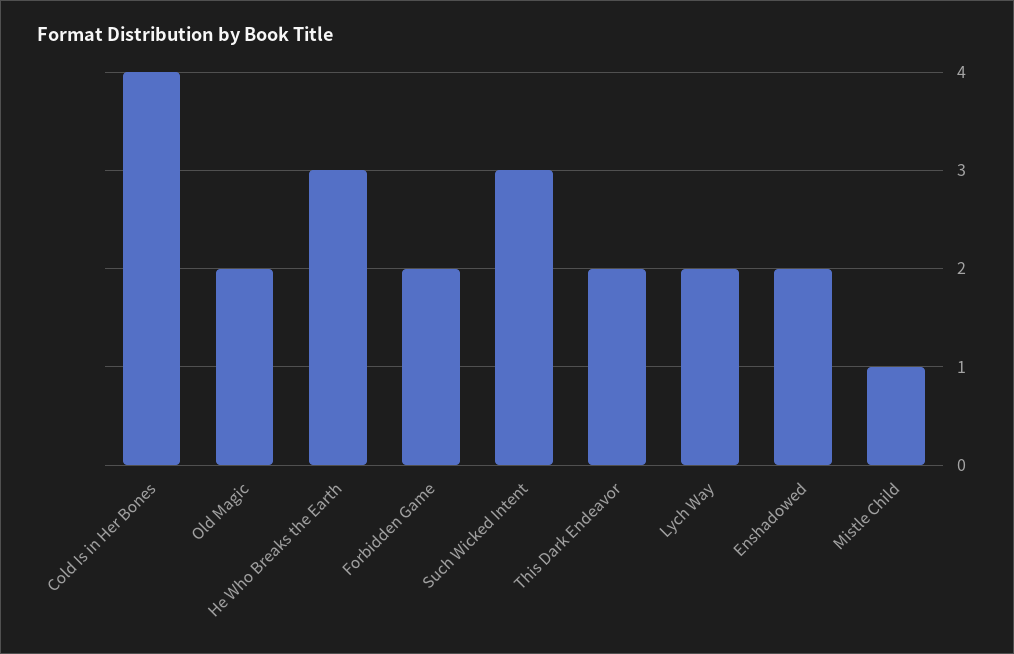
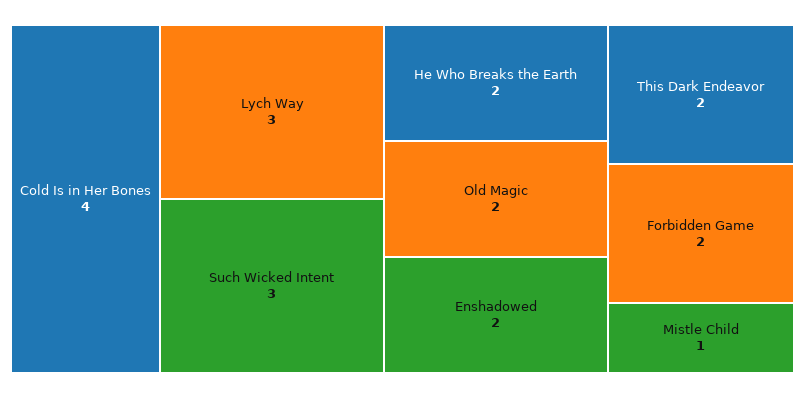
  {
    "Cold Is in Her Bones": 4,
    "Old Magic": 2,
-   "He Who Breaks the Earth": 3,
+   "He Who Breaks the Earth": 2,
    "Forbidden Game": 2,
    "Such Wicked Intent": 3,
    "This Dark Endeavor": 2,
-   "Lych Way": 2,
+   "Lych Way": 3,
    "Enshadowed": 2,
    "Mistle Child": 1
  }

